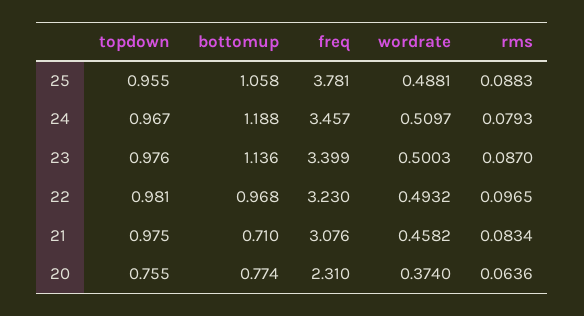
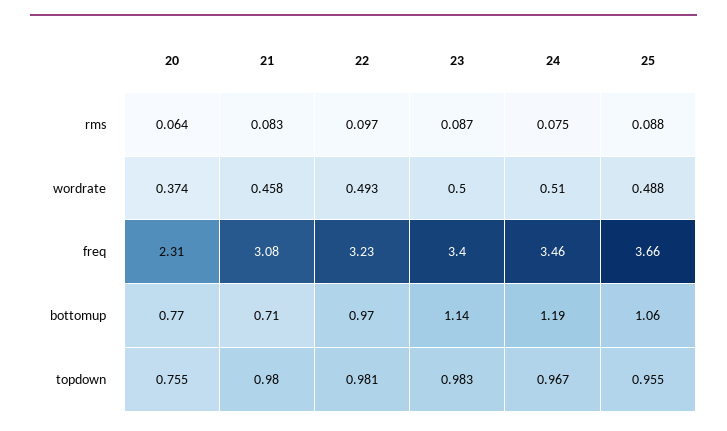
  {
    "topdown": {
      "25": 0.955,
      "24": 0.967,
-     "23": 0.976,
+     "23": 0.983,
      "22": 0.981,
-     "21": 0.975,
+     "21": 0.98,
      "20": 0.755
    },
    "bottomup": {
      "25": 1.058,
      "24": 1.188,
      "23": 1.136,
      "22": 0.968,
      "21": 0.71,
      "20": 0.774
    },
    "freq": {
-     "25": 3.781,
+     "25": 3.66,
      "24": 3.457,
      "23": 3.399,
      "22": 3.23,
      "21": 3.076,
      "20": 2.31
    },
    "wordrate": {
      "25": 0.4881,
      "24": 0.5097,
      "23": 0.5003,
      "22": 0.4932,
      "21": 0.4582,
      "20": 0.374
    },
    "rms": {
      "25": 0.0883,
-     "24": 0.0793,
+     "24": 0.075,
      "23": 0.087,
      "22": 0.0965,
      "21": 0.0834,
      "20": 0.0636
    }
  }

